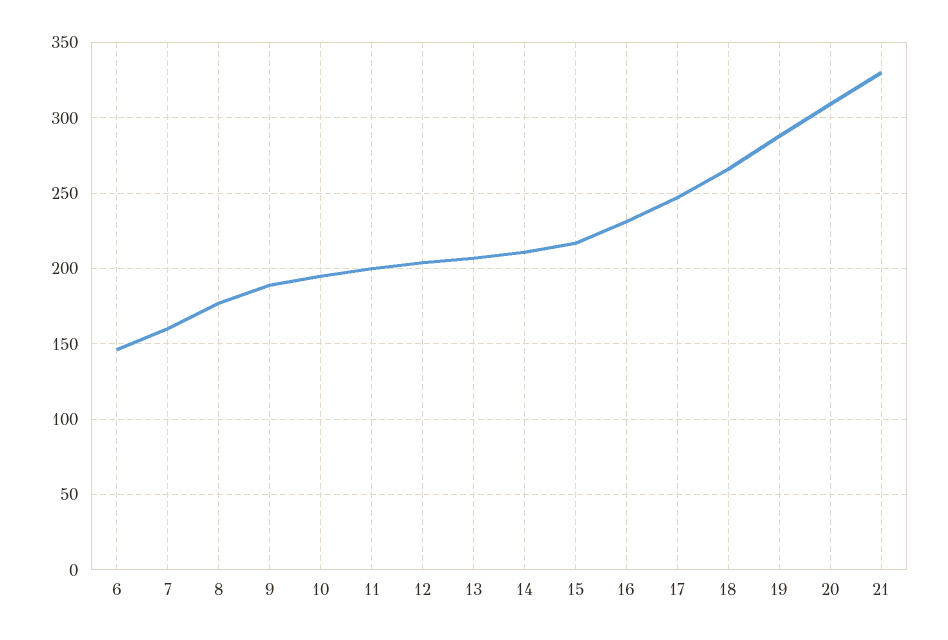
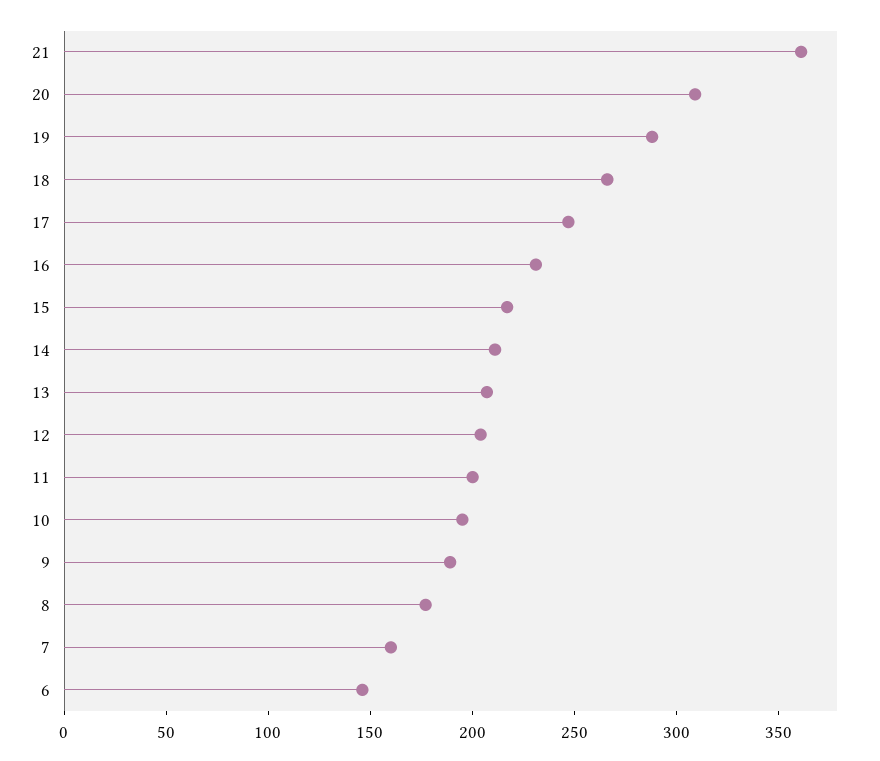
  {
    "6": 145,
    "7": 160,
    "8": 175,
    "9": 190,
    "10": 195,
    "11": 200,
    "12": 205,
    "13": 205,
    "14": 210,
    "15": 215,
    "16": 230,
    "17": 245,
    "18": 265,
    "19": 290,
    "20": 310,
-   "21": 330
+   "21": 360
  }

